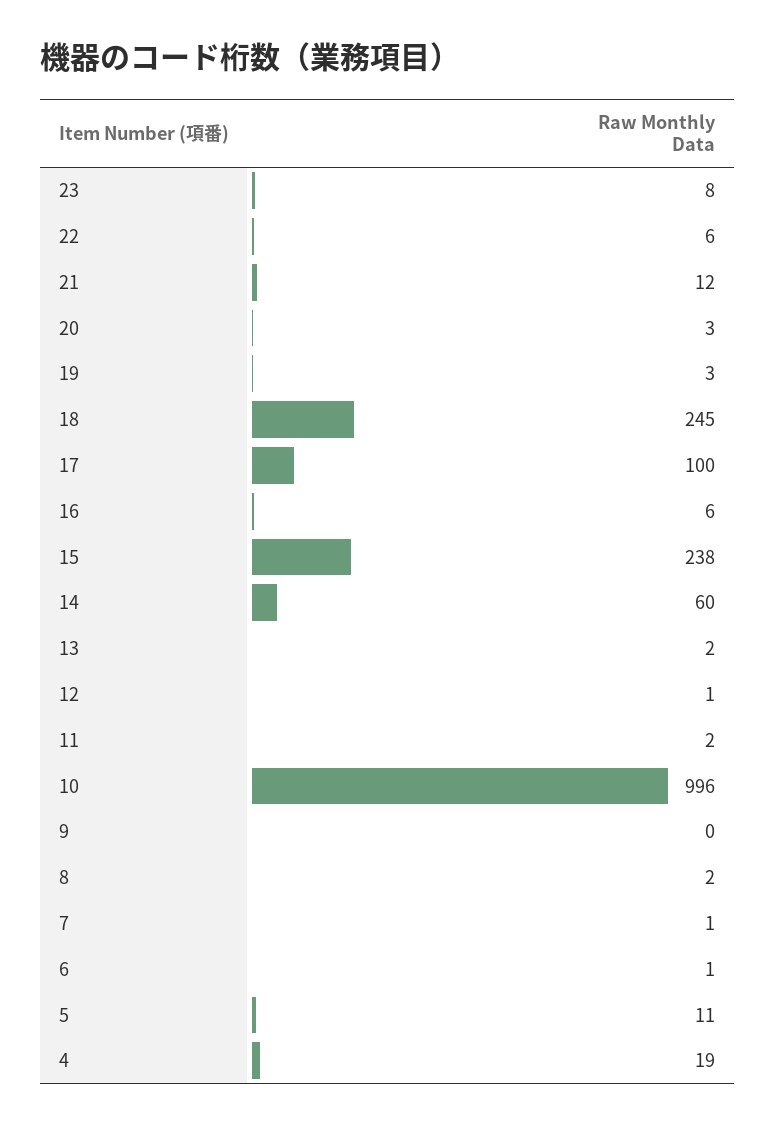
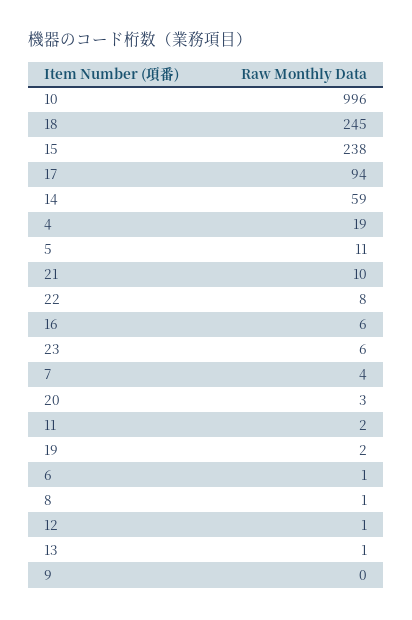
  {
-   "23": 8,
+   "23": 6,
-   "22": 6,
+   "22": 8,
-   "21": 12,
+   "21": 10,
    "20": 3,
-   "19": 3,
+   "19": 2,
    "18": 245,
-   "17": 100,
+   "17": 94,
    "16": 6,
    "15": 238,
-   "14": 60,
+   "14": 59,
-   "13": 2,
+   "13": 1,
    "12": 1,
    "11": 2,
    "10": 996,
    "9": 0,
-   "8": 2,
+   "8": 1,
-   "7": 1,
+   "7": 4,
    "6": 1,
    "5": 11,
    "4": 19
  }

